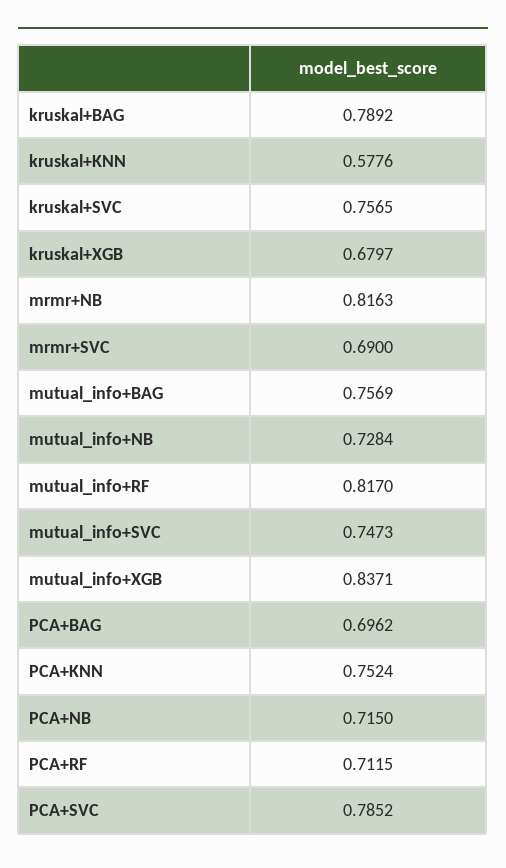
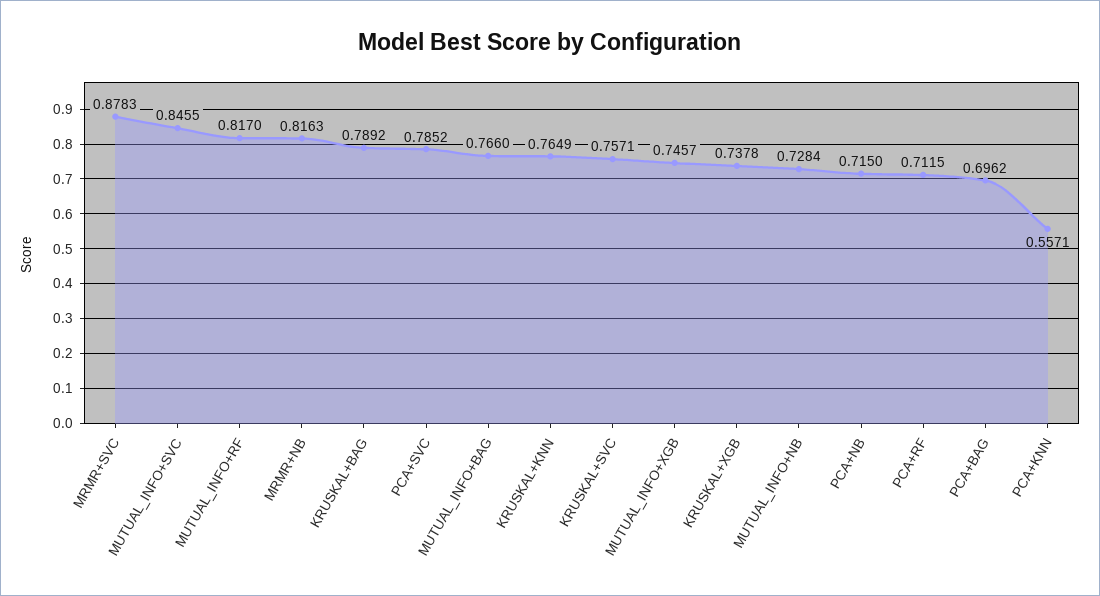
  {
    "kruskal+BAG": 0.7892,
-   "kruskal+KNN": 0.5776,
+   "kruskal+KNN": 0.7649,
-   "kruskal+SVC": 0.7565,
+   "kruskal+SVC": 0.7571,
-   "kruskal+XGB": 0.6797,
+   "kruskal+XGB": 0.7378,
    "mrmr+NB": 0.8163,
-   "mrmr+SVC": 0.69,
+   "mrmr+SVC": 0.8783,
-   "mutual_info+BAG": 0.7569,
+   "mutual_info+BAG": 0.766,
    "mutual_info+NB": 0.7284,
    "mutual_info+RF": 0.817,
-   "mutual_info+SVC": 0.7473,
+   "mutual_info+SVC": 0.8455,
-   "mutual_info+XGB": 0.8371,
+   "mutual_info+XGB": 0.7457,
    "PCA+BAG": 0.6962,
-   "PCA+KNN": 0.7524,
+   "PCA+KNN": 0.5571,
    "PCA+NB": 0.715,
    "PCA+RF": 0.7115,
    "PCA+SVC": 0.7852
  }

